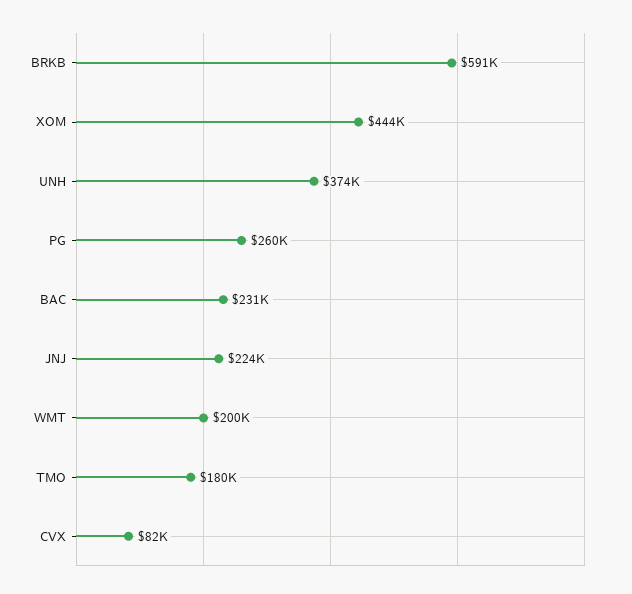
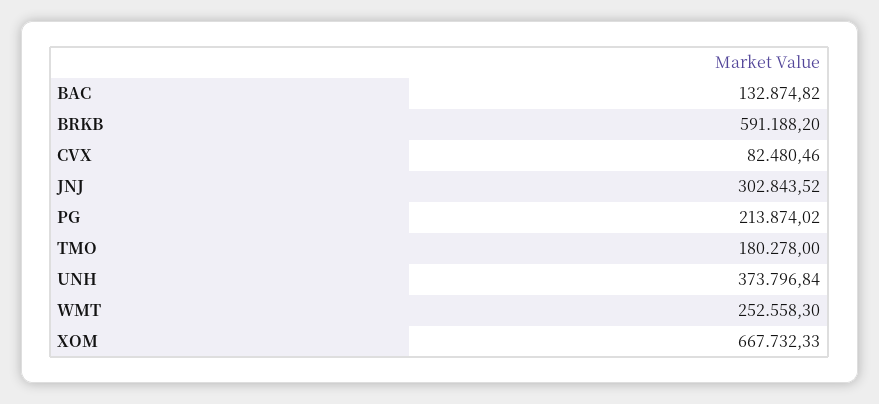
  {
    "BRKB": 591188.2,
-   "XOM": 444000,
+   "XOM": 667732.33,
    "UNH": 373796.84,
-   "PG": 260000,
+   "PG": 213874.02,
-   "BAC": 231000,
+   "BAC": 132874.82,
-   "JNJ": 224000,
+   "JNJ": 302843.52,
-   "WMT": 200000,
+   "WMT": 252558.3,
    "TMO": 180278,
    "CVX": 82480.46
  }

